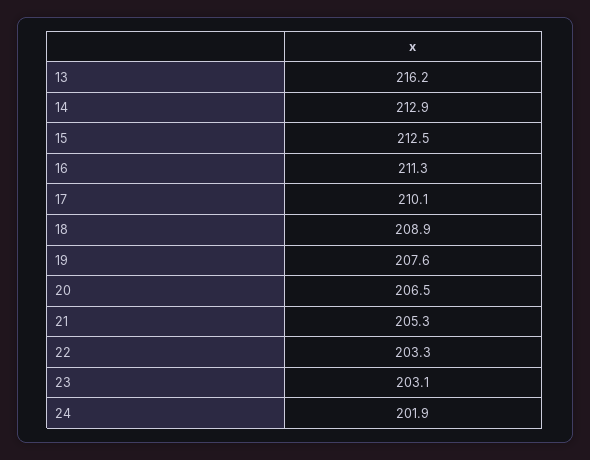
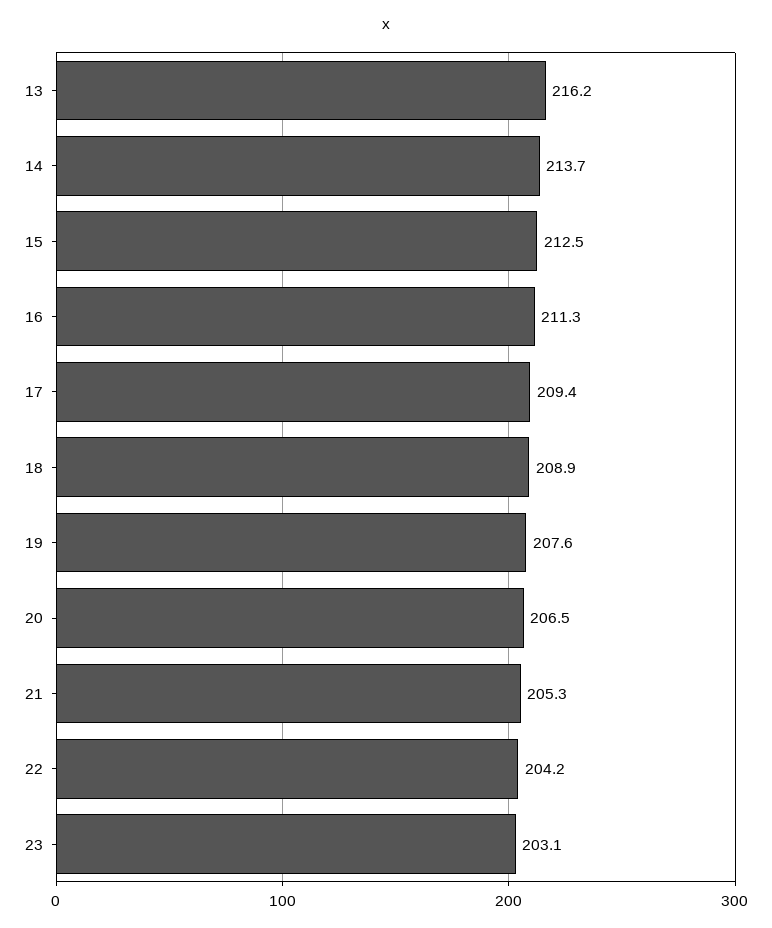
  {
    "13": 216.2,
-   "14": 212.9,
+   "14": 213.7,
    "15": 212.5,
    "16": 211.3,
-   "17": 210.1,
+   "17": 209.4,
    "18": 208.9,
    "19": 207.6,
    "20": 206.5,
    "21": 205.3,
-   "22": 203.3,
+   "22": 204.2,
-   "23": 203.1,
+   "23": 203.1
-   "24": 201.9
  }

